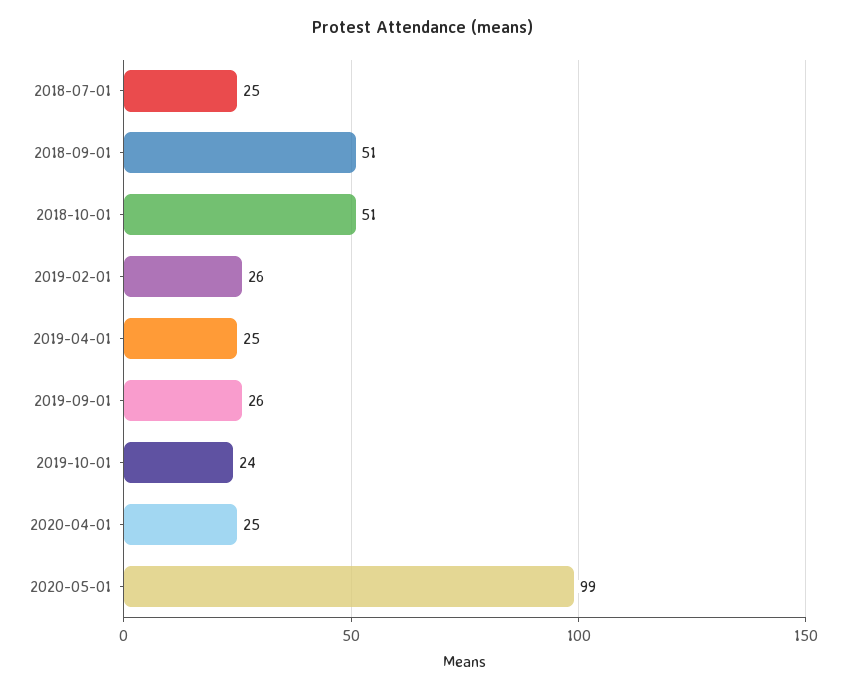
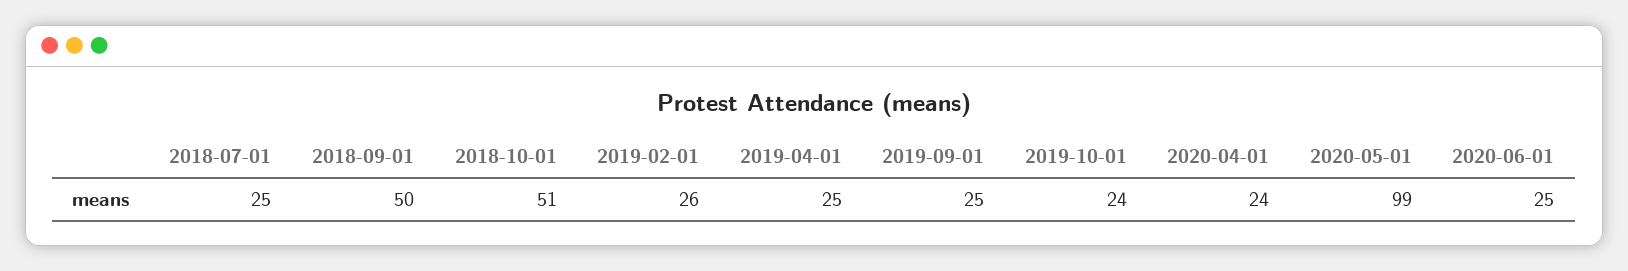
  {
    "2018-07-01": 25,
-   "2018-09-01": 51,
+   "2018-09-01": 50,
    "2018-10-01": 51,
    "2019-02-01": 26,
    "2019-04-01": 25,
-   "2019-09-01": 26,
+   "2019-09-01": 25,
    "2019-10-01": 24,
-   "2020-04-01": 25,
+   "2020-04-01": 24,
-   "2020-05-01": 99
+   "2020-05-01": 99,
+   "2020-06-01": 25
  }

